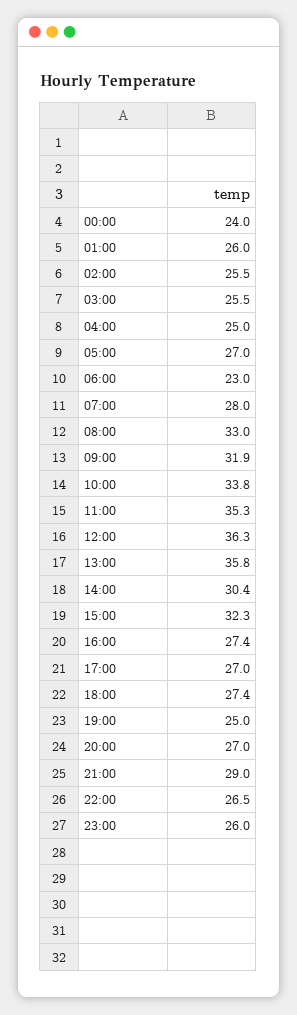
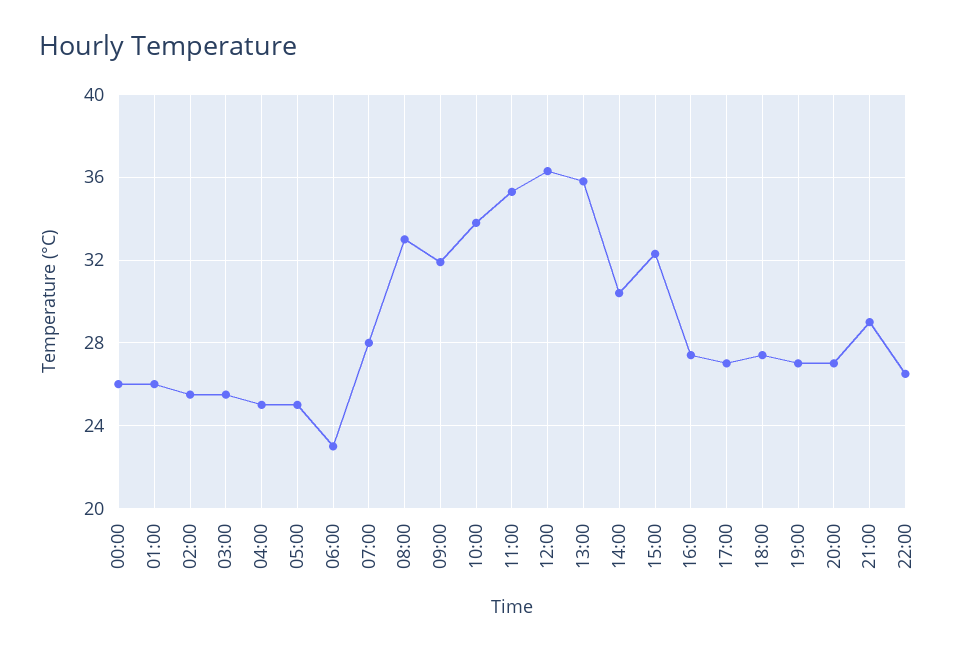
  {
-   "00:00": 24,
+   "00:00": 26,
    "01:00": 26,
    "02:00": 25.5,
    "03:00": 25.5,
    "04:00": 25,
-   "05:00": 27,
+   "05:00": 25,
    "06:00": 23,
    "07:00": 28,
    "08:00": 33,
    "09:00": 31.9,
    "10:00": 33.8,
    "11:00": 35.3,
    "12:00": 36.3,
    "13:00": 35.8,
    "14:00": 30.4,
    "15:00": 32.3,
    "16:00": 27.4,
    "17:00": 27,
    "18:00": 27.4,
-   "19:00": 25,
+   "19:00": 27,
    "20:00": 27,
    "21:00": 29,
-   "22:00": 26.5,
+   "22:00": 26.5
-   "23:00": 26
  }

